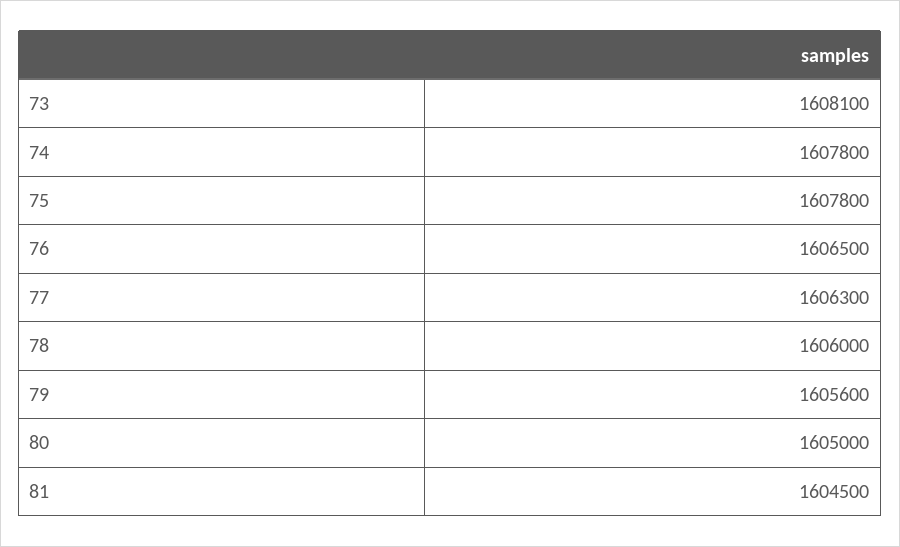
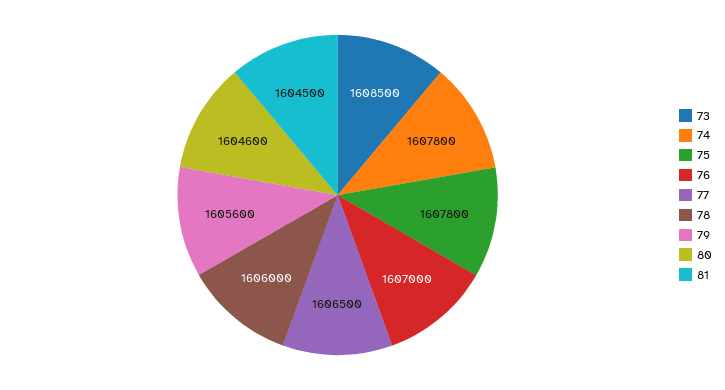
  {
-   "73": 1608100,
+   "73": 1608500,
    "74": 1607800,
    "75": 1607800,
-   "76": 1606500,
+   "76": 1607000,
-   "77": 1606300,
+   "77": 1606500,
    "78": 1606000,
    "79": 1605600,
-   "80": 1605000,
+   "80": 1604600,
    "81": 1604500
  }

